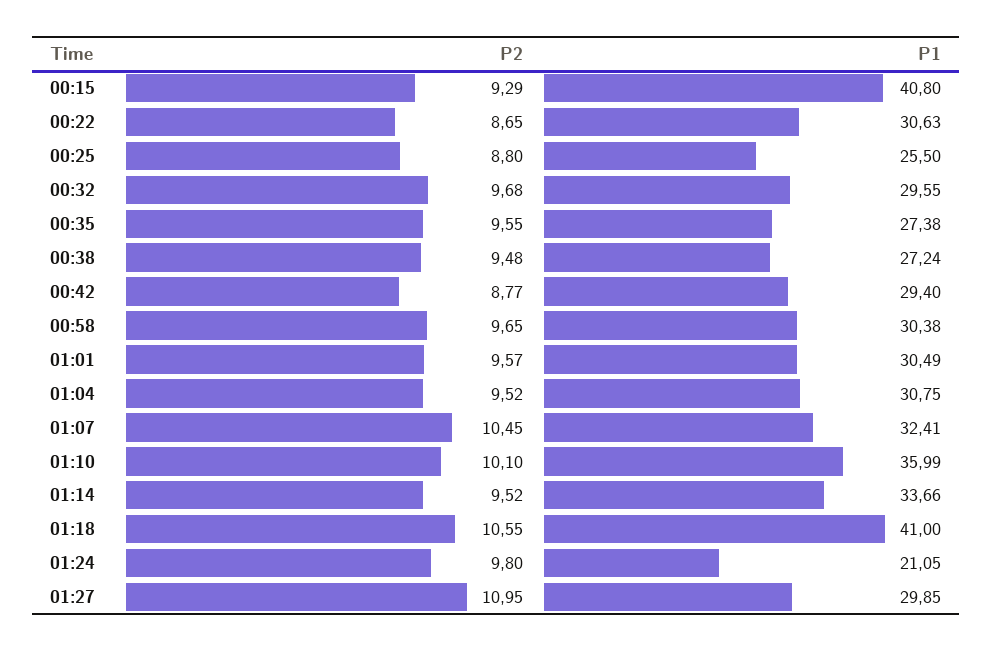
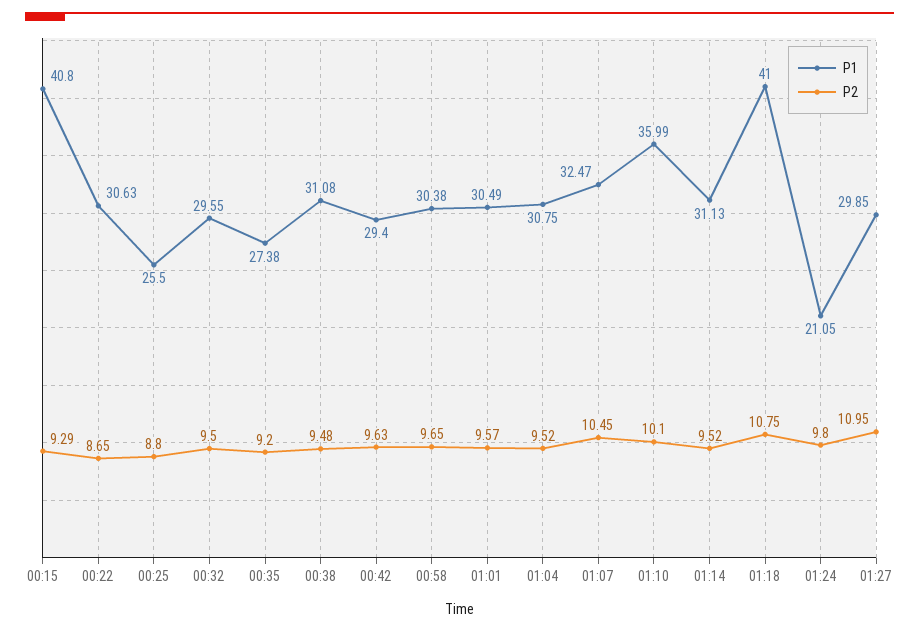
  {
    "P2": {
      "00:15": 9.29,
      "00:22": 8.65,
      "00:25": 8.8,
-     "00:32": 9.68,
+     "00:32": 9.5,
-     "00:35": 9.55,
+     "00:35": 9.2,
      "00:38": 9.48,
-     "00:42": 8.77,
+     "00:42": 9.63,
      "00:58": 9.65,
      "01:01": 9.57,
      "01:04": 9.52,
      "01:07": 10.45,
      "01:10": 10.1,
      "01:14": 9.52,
-     "01:18": 10.55,
+     "01:18": 10.75,
      "01:24": 9.8,
      "01:27": 10.95
    },
    "P1": {
      "00:15": 40.8,
      "00:22": 30.63,
      "00:25": 25.5,
      "00:32": 29.55,
      "00:35": 27.38,
-     "00:38": 27.24,
+     "00:38": 31.08,
      "00:42": 29.4,
      "00:58": 30.38,
      "01:01": 30.49,
      "01:04": 30.75,
-     "01:07": 32.41,
+     "01:07": 32.47,
      "01:10": 35.99,
-     "01:14": 33.66,
+     "01:14": 31.13,
      "01:18": 41,
      "01:24": 21.05,
      "01:27": 29.85
    }
  }

